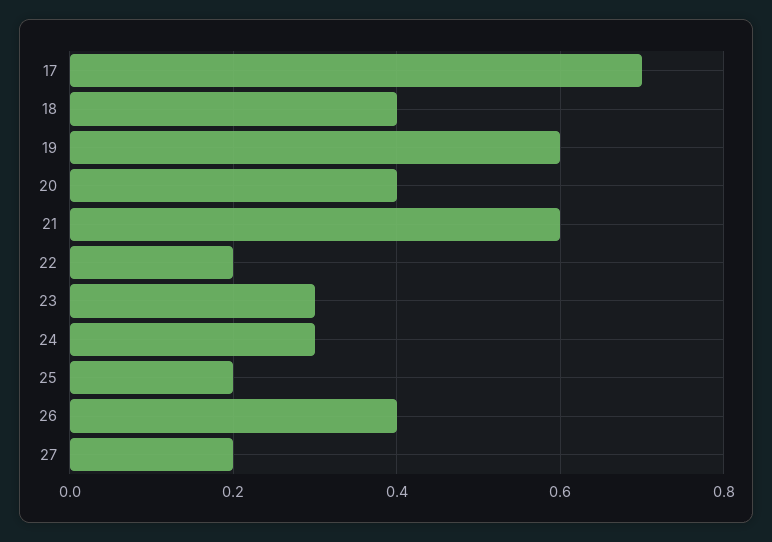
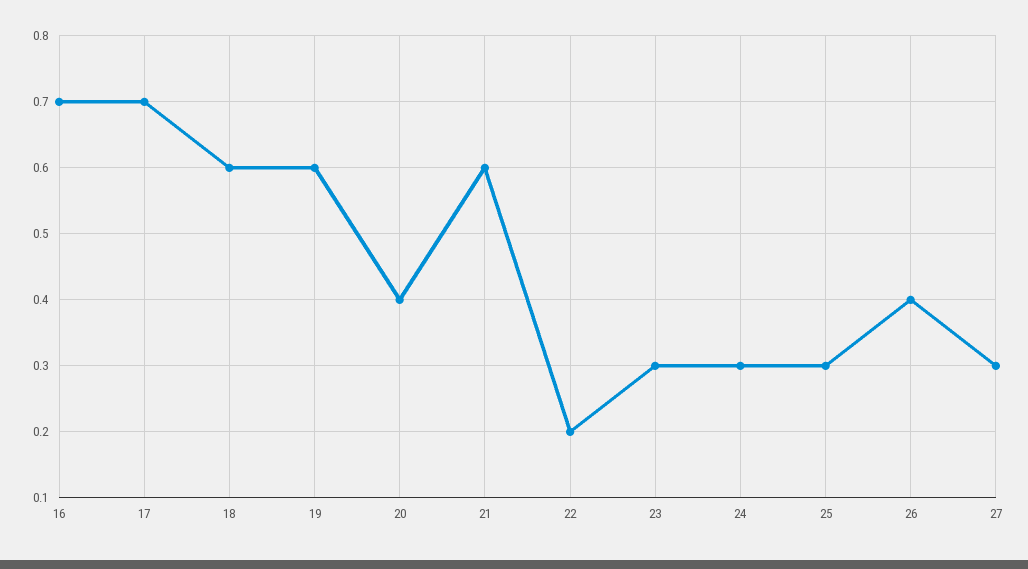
  {
    "17": 0.7,
-   "18": 0.4,
+   "18": 0.6,
    "19": 0.6,
    "20": 0.4,
    "21": 0.6,
    "22": 0.2,
    "23": 0.3,
    "24": 0.3,
-   "25": 0.2,
+   "25": 0.3,
    "26": 0.4,
-   "27": 0.2
+   "27": 0.3,
+   "16": 0.7
  }

